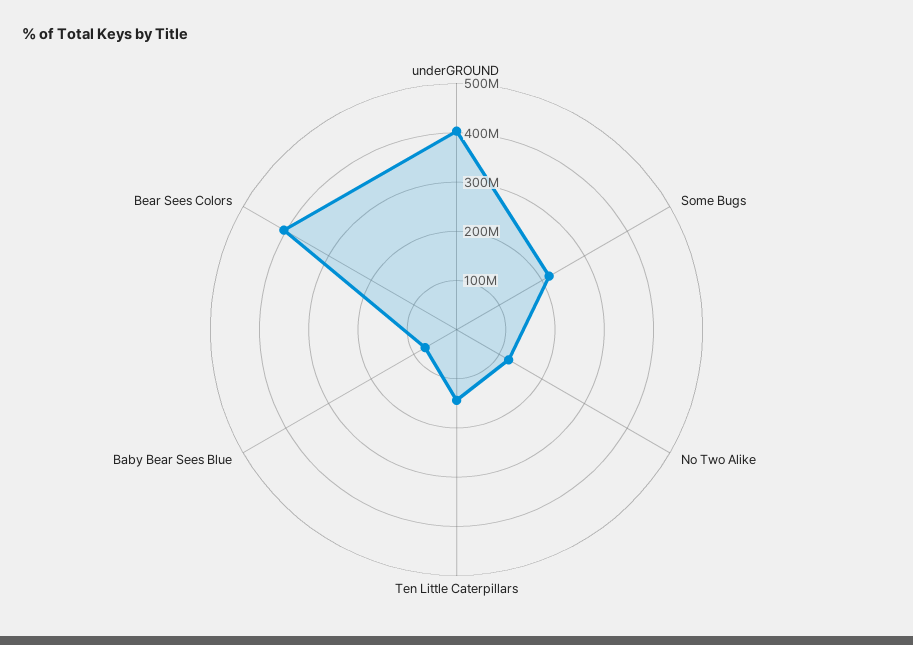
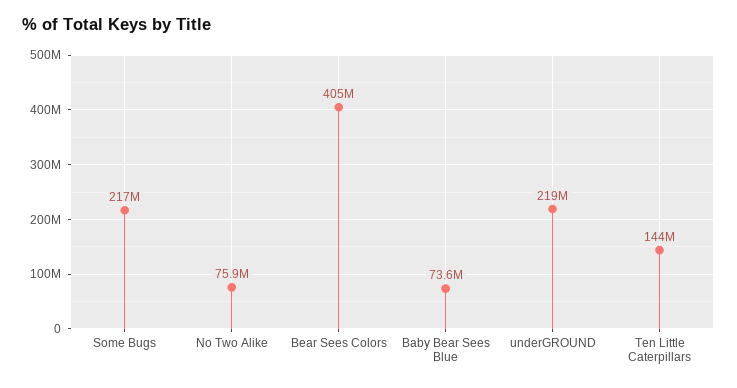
  {
-   "underGROUND": 400000000,
+   "underGROUND": 219000000,
    "Some Bugs": 217000000,
-   "No Two Alike": 120000000,
+   "No Two Alike": 75900000,
    "Ten Little Caterpillars": 144000000,
    "Baby Bear Sees Blue": 73600000,
    "Bear Sees Colors": 405000000
  }

